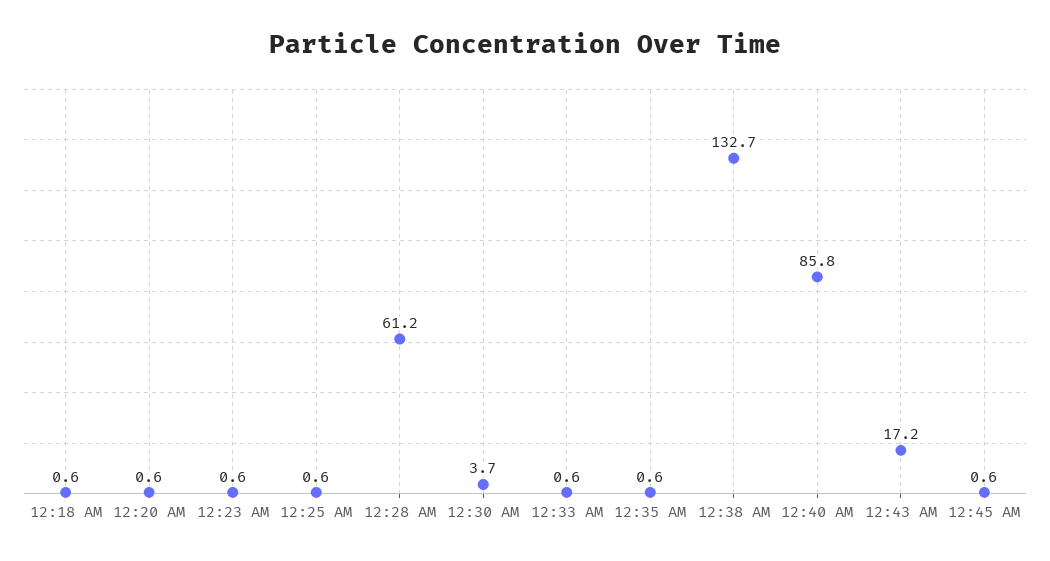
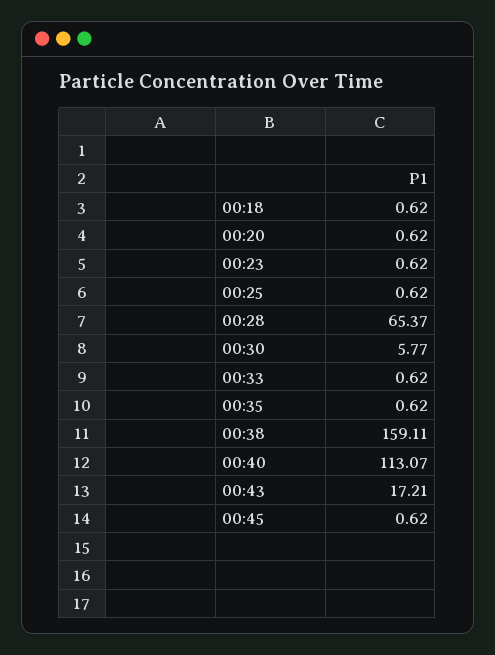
  {
    "12:18 AM": 0.62,
    "12:20 AM": 0.62,
    "12:23 AM": 0.62,
    "12:25 AM": 0.62,
-   "12:28 AM": 61.2,
+   "12:28 AM": 65.37,
-   "12:30 AM": 3.7,
+   "12:30 AM": 5.77,
    "12:33 AM": 0.62,
    "12:35 AM": 0.62,
-   "12:38 AM": 132.7,
+   "12:38 AM": 159.11,
-   "12:40 AM": 85.8,
+   "12:40 AM": 113.07,
    "12:43 AM": 17.21,
    "12:45 AM": 0.62
  }

